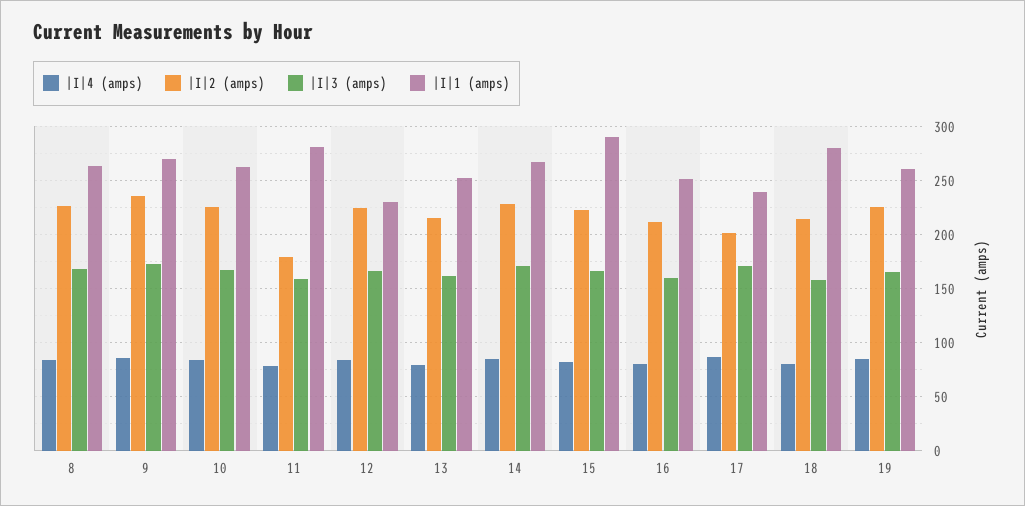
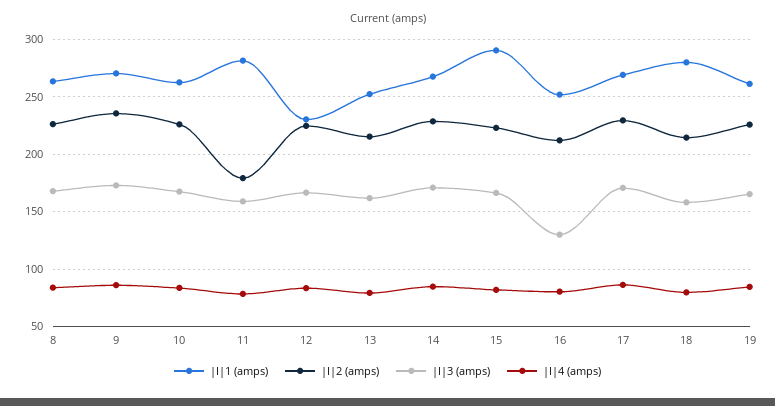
  {
    "|I|4 (amps)": {
      "8": 80,
      "9": 90,
      "10": 80,
      "11": 80,
      "12": 80,
      "13": 80,
      "14": 80,
      "15": 80,
      "16": 80,
      "17": 90,
      "18": 80,
      "19": 80
    },
    "|I|2 (amps)": {
      "8": 230,
      "9": 240,
      "10": 230,
      "11": 180,
      "12": 220,
      "13": 220,
      "14": 230,
      "15": 220,
      "16": 210,
-     "17": 200,
+     "17": 230,
      "18": 210,
      "19": 230
    },
    "|I|3 (amps)": {
      "8": 170,
      "9": 170,
      "10": 170,
      "11": 160,
      "12": 170,
      "13": 160,
      "14": 170,
      "15": 170,
-     "16": 160,
+     "16": 130,
      "17": 170,
      "18": 160,
      "19": 170
    },
    "|I|1 (amps)": {
      "8": 260,
      "9": 270,
      "10": 260,
      "11": 280,
      "12": 230,
      "13": 250,
      "14": 270,
      "15": 290,
      "16": 250,
-     "17": 240,
+     "17": 270,
      "18": 280,
      "19": 260
    }
  }

